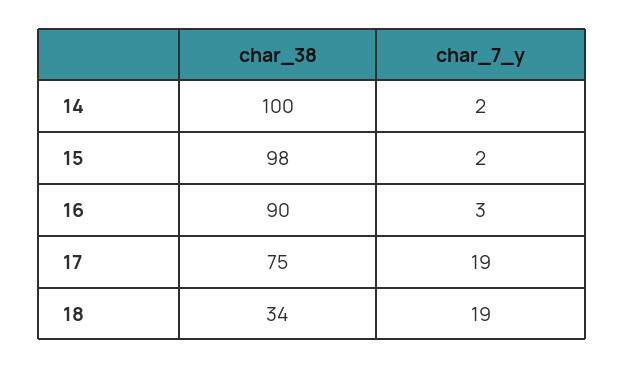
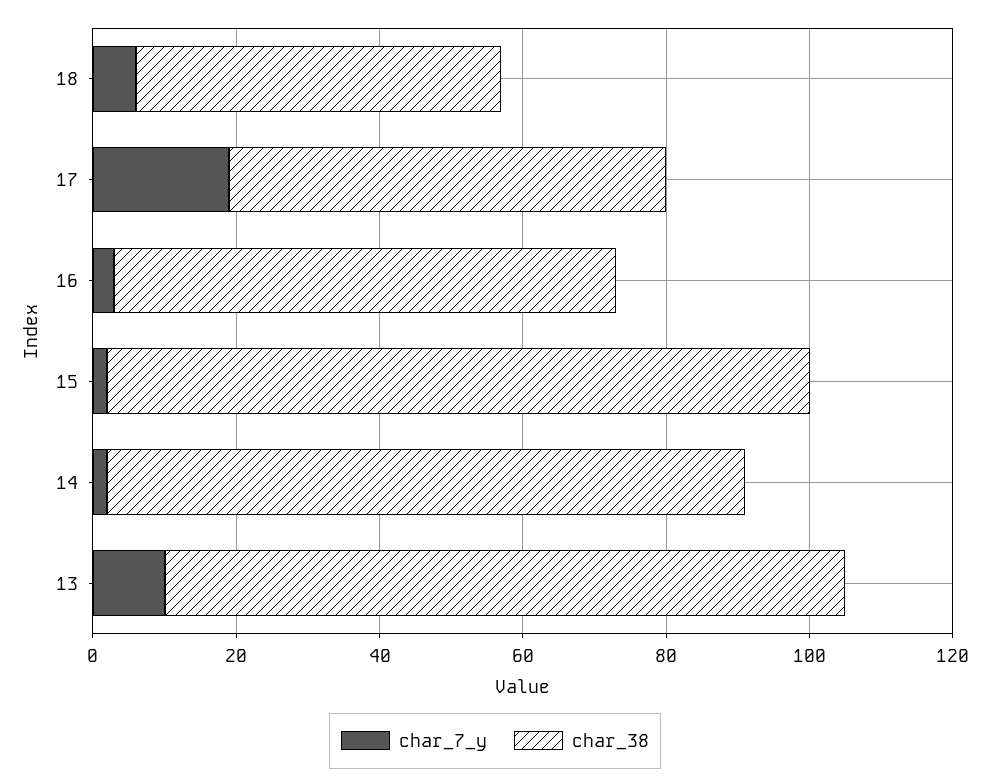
  {
    "char_38": {
-     "14": 100,
+     "14": 90,
      "15": 98,
-     "16": 90,
+     "16": 70,
-     "17": 75,
+     "17": 60,
-     "18": 34
+     "18": 50,
+     "13": 95
    },
    "char_7_y": {
      "14": 2,
      "15": 2,
      "16": 3,
      "17": 19,
-     "18": 19
+     "18": 5,
+     "13": 10
    }
  }

